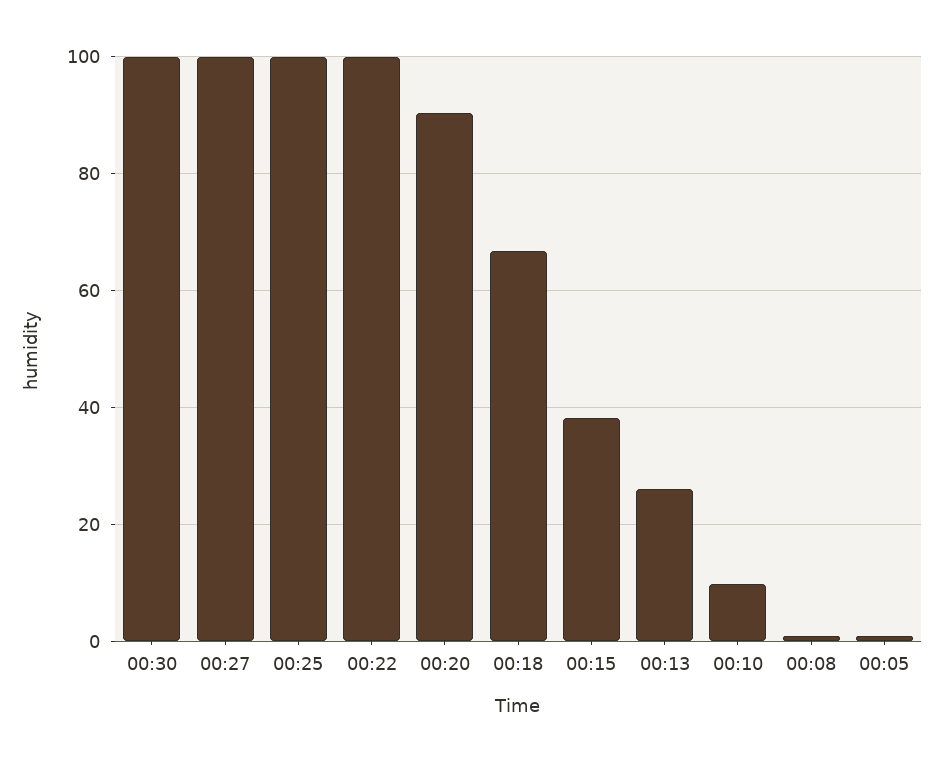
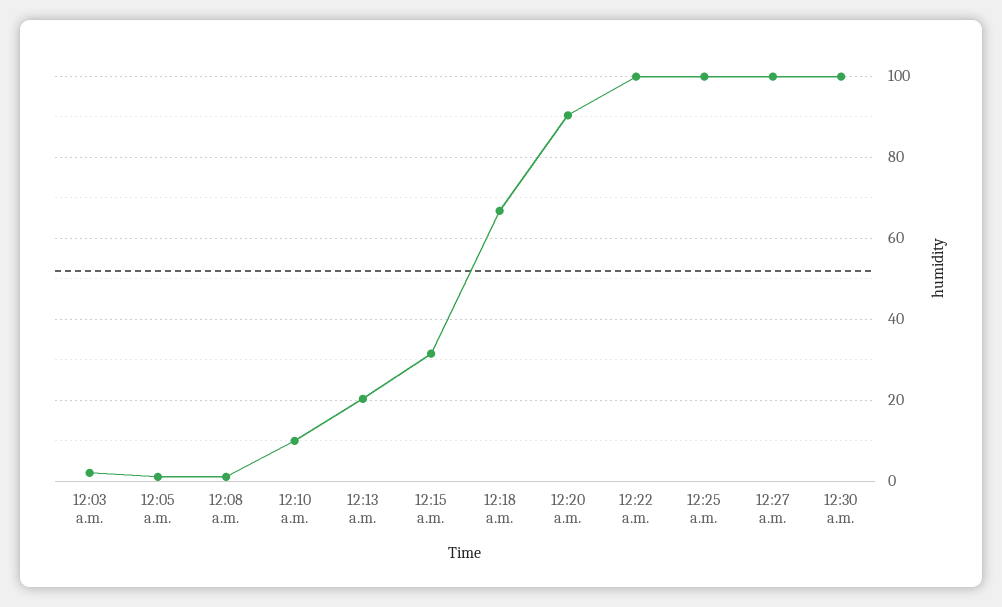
  {
    "00:30": 100,
    "00:27": 100,
    "00:25": 100,
    "00:22": 100,
    "00:20": 90,
    "00:18": 66,
-   "00:15": 38,
+   "00:15": 32,
-   "00:13": 26,
+   "00:13": 20,
    "00:10": 10,
    "00:08": 2,
-   "00:05": 2
+   "00:05": 2,
+   "12:03 a.m.": 2
  }

